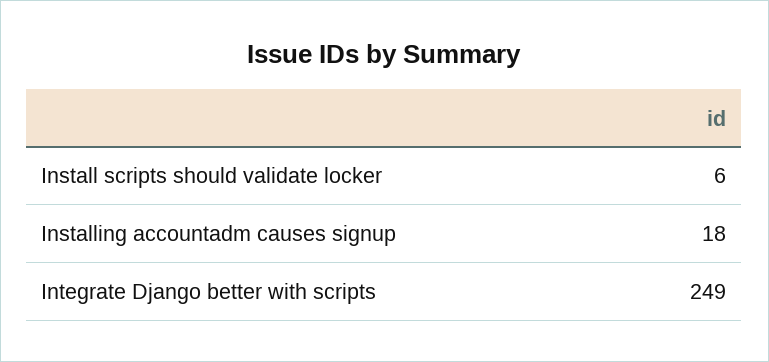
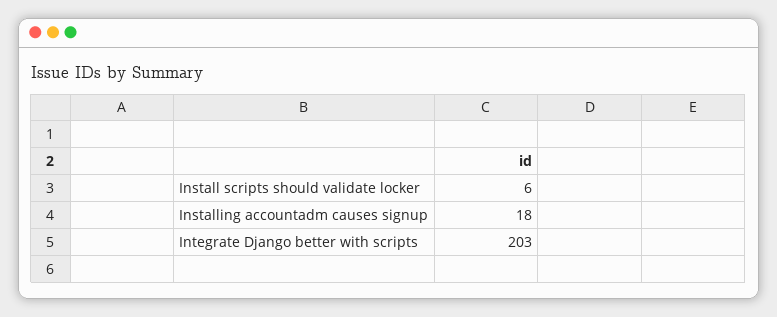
  {
    "Install scripts should validate locker": 6,
    "Installing accountadm causes signup": 18,
-   "Integrate Django better with scripts": 249
+   "Integrate Django better with scripts": 203
  }

